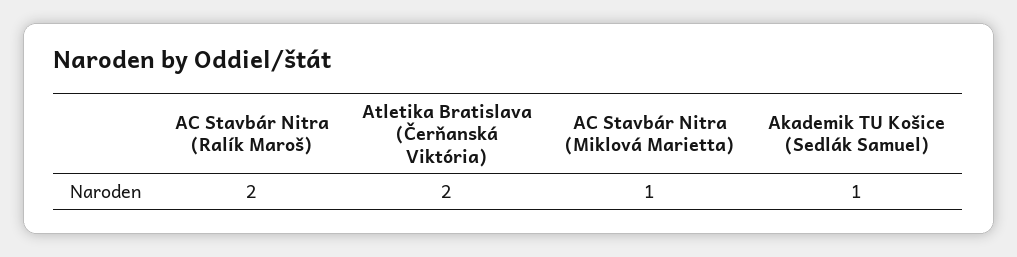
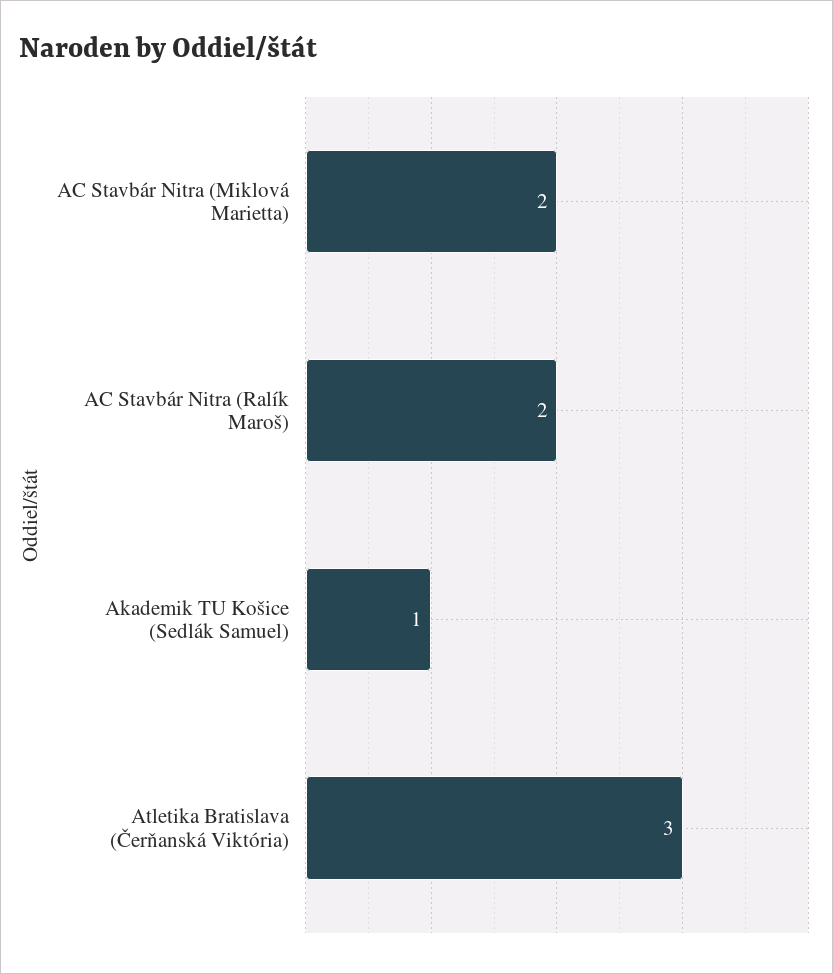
  {
    "AC Stavbár Nitra (Ralík Maroš)": 2,
-   "Atletika Bratislava (Čerňanská Viktória)": 2,
+   "Atletika Bratislava (Čerňanská Viktória)": 3,
-   "AC Stavbár Nitra (Miklová Marietta)": 1,
+   "AC Stavbár Nitra (Miklová Marietta)": 2,
    "Akademik TU Košice (Sedlák Samuel)": 1
  }

